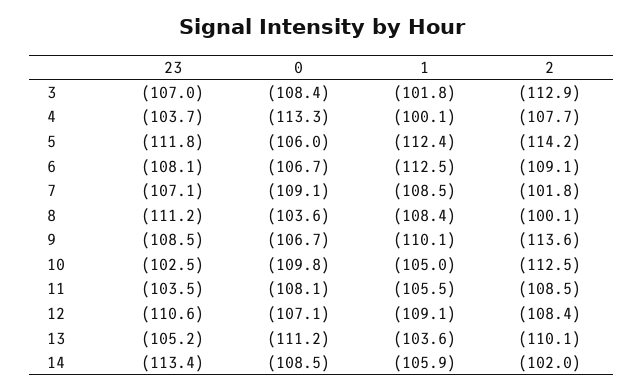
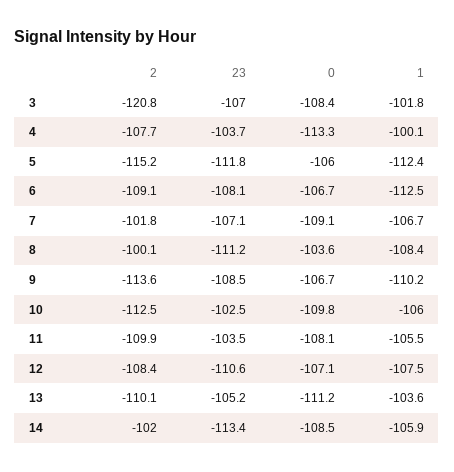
  {
    "23": {
      "3": -107,
      "4": -103.7,
      "5": -111.8,
      "6": -108.1,
      "7": -107.1,
      "8": -111.2,
      "9": -108.5,
      "10": -102.5,
      "11": -103.5,
      "12": -110.6,
      "13": -105.2,
      "14": -113.4
    },
    "0": {
      "3": -108.4,
      "4": -113.3,
      "5": -106,
      "6": -106.7,
      "7": -109.1,
      "8": -103.6,
      "9": -106.7,
      "10": -109.8,
      "11": -108.1,
      "12": -107.1,
      "13": -111.2,
      "14": -108.5
    },
    "1": {
      "3": -101.8,
      "4": -100.1,
      "5": -112.4,
      "6": -112.5,
-     "7": -108.5,
+     "7": -106.7,
      "8": -108.4,
-     "9": -110.1,
+     "9": -110.2,
-     "10": -105,
+     "10": -106,
      "11": -105.5,
-     "12": -109.1,
+     "12": -107.5,
      "13": -103.6,
      "14": -105.9
    },
    "2": {
-     "3": -112.9,
+     "3": -120.8,
      "4": -107.7,
-     "5": -114.2,
+     "5": -115.2,
      "6": -109.1,
      "7": -101.8,
      "8": -100.1,
      "9": -113.6,
      "10": -112.5,
-     "11": -108.5,
+     "11": -109.9,
      "12": -108.4,
      "13": -110.1,
      "14": -102
    }
  }

